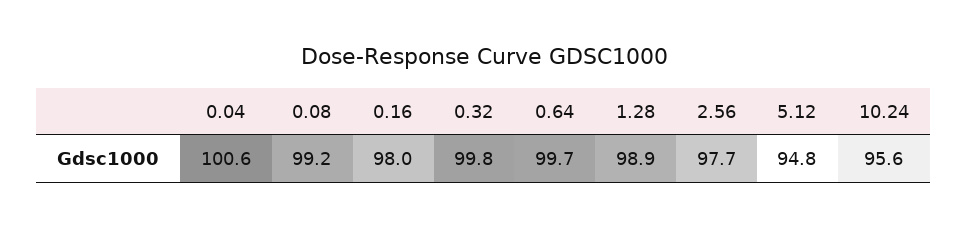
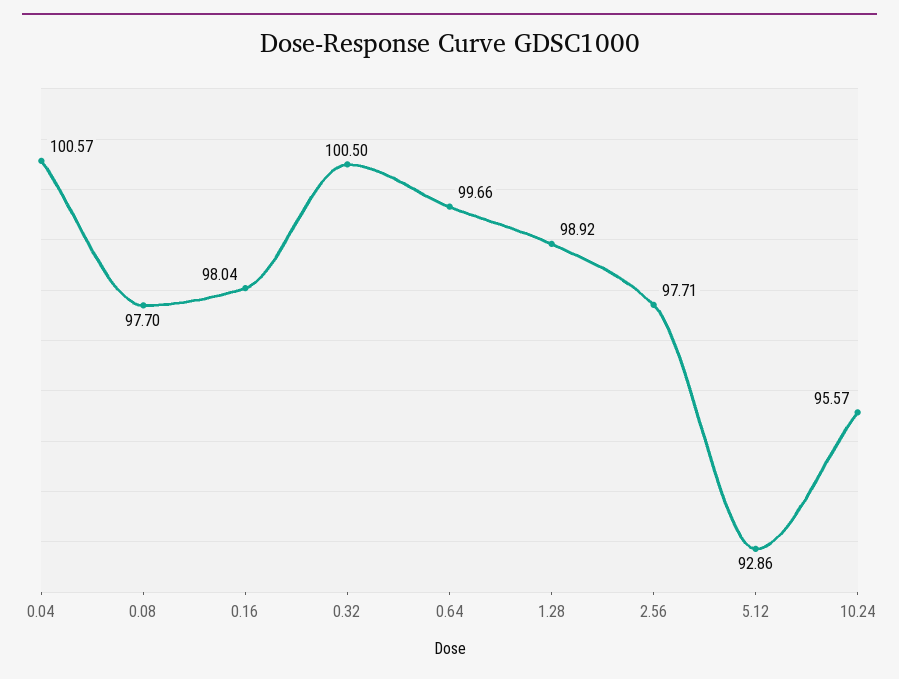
  {
    "0.04": 100.57,
-   "0.08": 99.2,
+   "0.08": 97.7,
    "0.16": 98.04,
-   "0.32": 99.8,
+   "0.32": 100.5,
    "0.64": 99.66,
    "1.28": 98.92,
    "2.56": 97.71,
-   "5.12": 94.8,
+   "5.12": 92.86,
    "10.24": 95.57
  }

